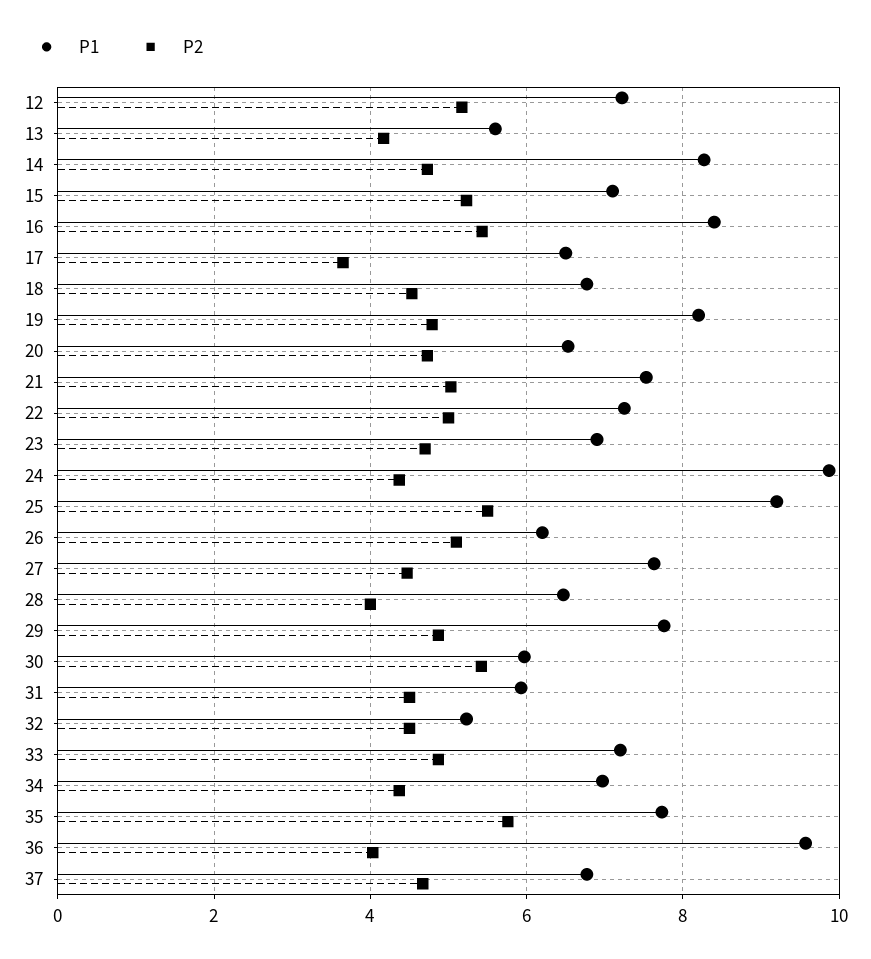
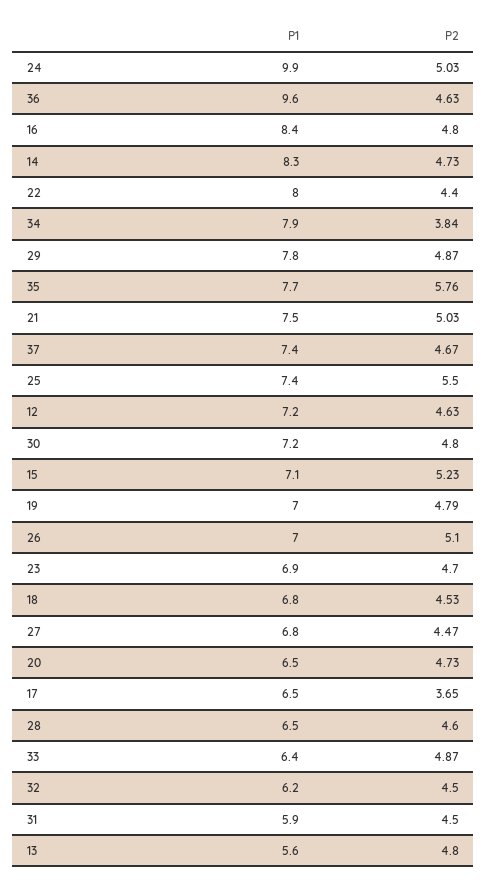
  {
    "P1": {
      "12": 7.2,
      "13": 5.6,
      "14": 8.3,
      "15": 7.1,
      "16": 8.4,
      "17": 6.5,
      "18": 6.8,
-     "19": 8.2,
+     "19": 7,
      "20": 6.5,
      "21": 7.5,
-     "22": 7.2,
+     "22": 8,
      "23": 6.9,
      "24": 9.9,
-     "25": 9.2,
+     "25": 7.4,
-     "26": 6.2,
+     "26": 7,
-     "27": 7.6,
+     "27": 6.8,
      "28": 6.5,
      "29": 7.8,
-     "30": 6,
+     "30": 7.2,
      "31": 5.9,
-     "32": 5.2,
+     "32": 6.2,
-     "33": 7.2,
+     "33": 6.4,
-     "34": 7,
+     "34": 7.9,
      "35": 7.7,
      "36": 9.6,
-     "37": 6.8
+     "37": 7.4
    },
    "P2": {
-     "12": 5.2,
+     "12": 4.63,
-     "13": 4.2,
+     "13": 4.8,
      "14": 4.73,
      "15": 5.23,
-     "16": 5.4,
+     "16": 4.8,
      "17": 3.65,
      "18": 4.53,
      "19": 4.79,
      "20": 4.73,
      "21": 5.03,
-     "22": 5,
+     "22": 4.4,
      "23": 4.7,
-     "24": 4.4,
+     "24": 5.03,
      "25": 5.5,
      "26": 5.1,
      "27": 4.47,
-     "28": 4,
+     "28": 4.6,
      "29": 4.87,
-     "30": 5.4,
+     "30": 4.8,
      "31": 4.5,
      "32": 4.5,
      "33": 4.87,
-     "34": 4.4,
+     "34": 3.84,
      "35": 5.76,
-     "36": 4,
+     "36": 4.63,
      "37": 4.67
    }
  }

